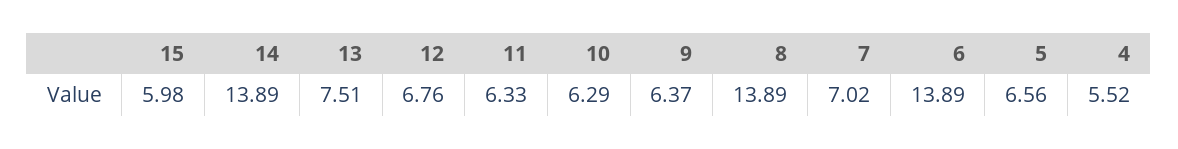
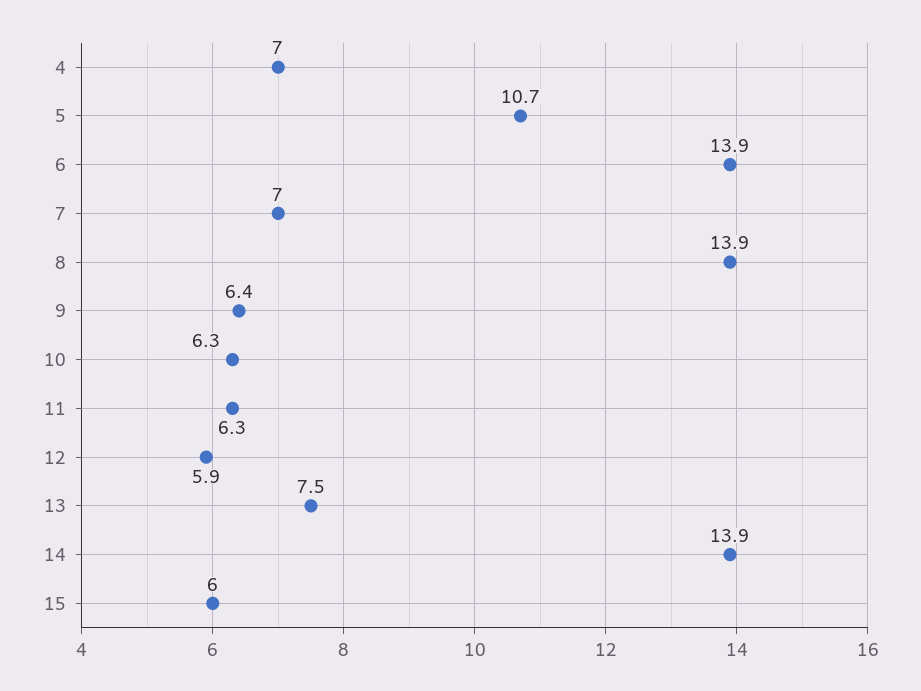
  {
    "15": 5.98,
    "14": 13.89,
    "13": 7.51,
-   "12": 6.76,
+   "12": 5.9,
    "11": 6.33,
    "10": 6.29,
    "9": 6.37,
    "8": 13.89,
    "7": 7.02,
    "6": 13.89,
-   "5": 6.56,
+   "5": 10.7,
-   "4": 5.52
+   "4": 7
  }

